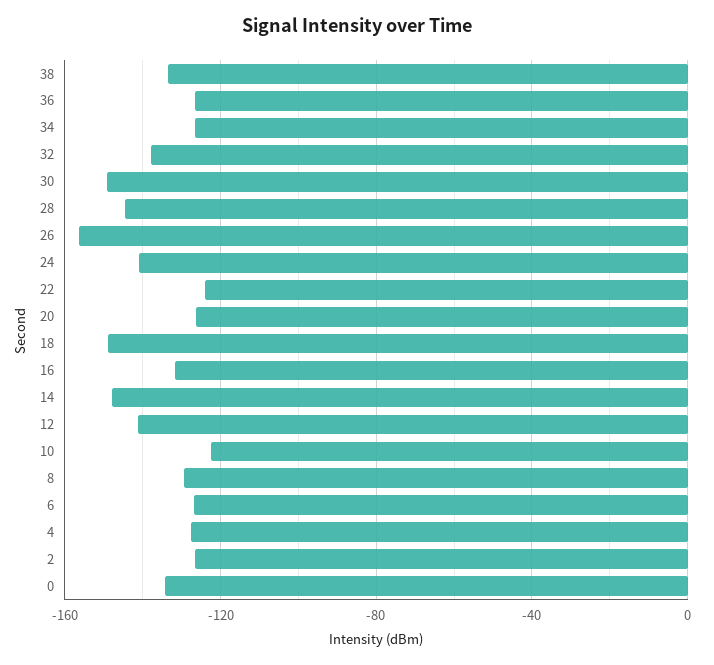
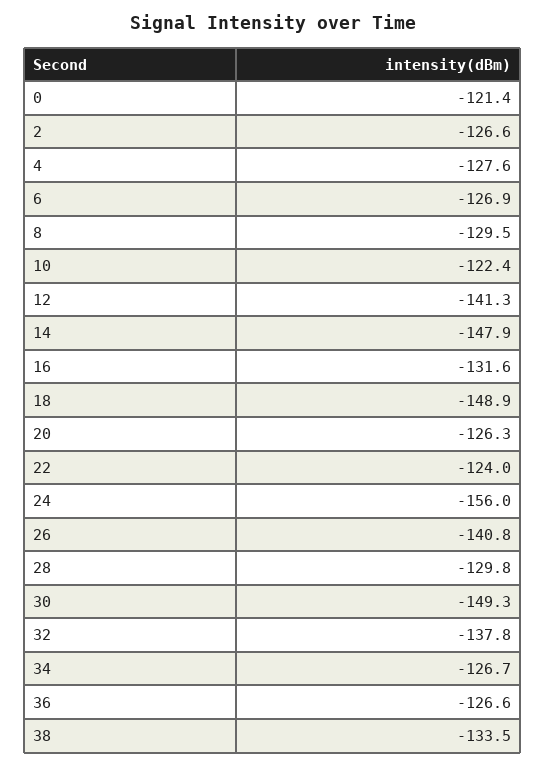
  {
    "38": -133.5,
    "36": -126.6,
    "34": -126.7,
    "32": -137.8,
    "30": -149.3,
-   "28": -145,
+   "28": -129.8,
-   "26": -155,
+   "26": -140.8,
-   "24": -140,
+   "24": -156,
    "22": -124,
    "20": -126.3,
    "18": -148.9,
    "16": -131.6,
    "14": -147.9,
    "12": -141.3,
    "10": -122.4,
    "8": -129.5,
    "6": -126.9,
    "4": -127.6,
    "2": -126.6,
-   "0": -135
+   "0": -121.4
  }

